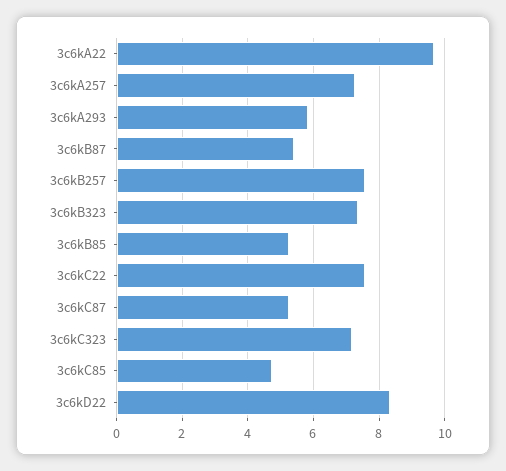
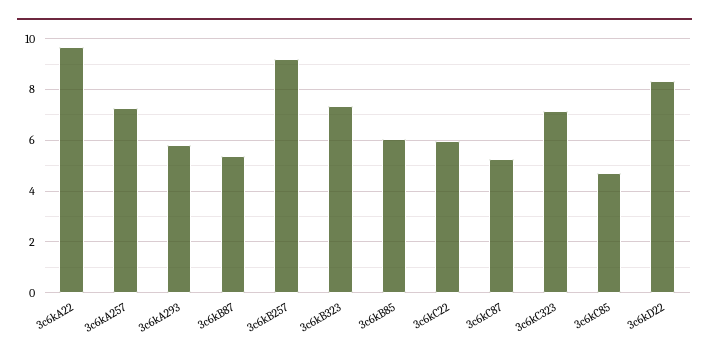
  {
    "3c6kA22": 9.6,
    "3c6kA257": 7.2,
    "3c6kA293": 5.8,
    "3c6kB87": 5.4,
-   "3c6kB257": 7.6,
+   "3c6kB257": 9.25,
    "3c6kB323": 7.4,
-   "3c6kB85": 5.2,
+   "3c6kB85": 6,
-   "3c6kC22": 7.6,
+   "3c6kC22": 6,
    "3c6kC87": 5.2,
    "3c6kC323": 7.2,
    "3c6kC85": 4.8,
    "3c6kD22": 8.4
  }

